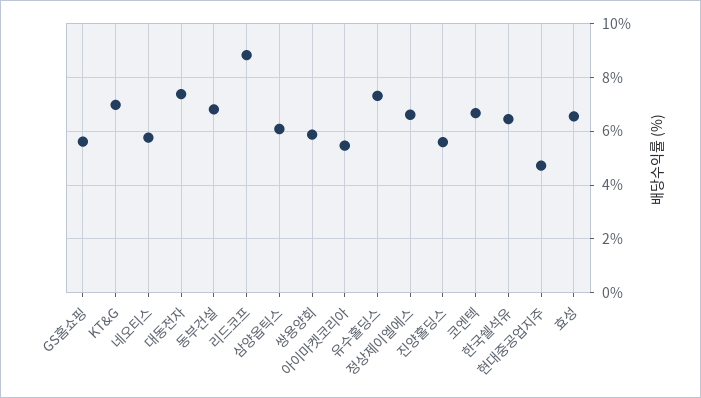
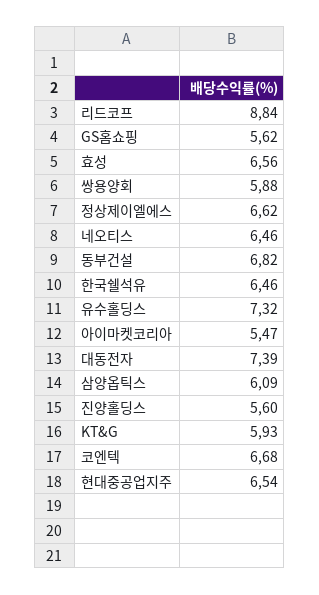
  {
    "GS홈쇼핑": 5.62,
-   "KT&G": 7,
+   "KT&G": 5.93,
-   "네오티스": 5.75,
+   "네오티스": 6.46,
    "대동전자": 7.39,
    "동부건설": 6.82,
    "리드코프": 8.84,
    "삼양옵틱스": 6.09,
    "쌍용양회": 5.88,
    "아이마켓코리아": 5.47,
    "유수홀딩스": 7.32,
    "정상제이엘에스": 6.62,
    "진양홀딩스": 5.6,
    "코엔텍": 6.68,
    "한국쉘석유": 6.46,
-   "현대중공업지주": 4.75,
+   "현대중공업지주": 6.54,
    "효성": 6.56
  }

